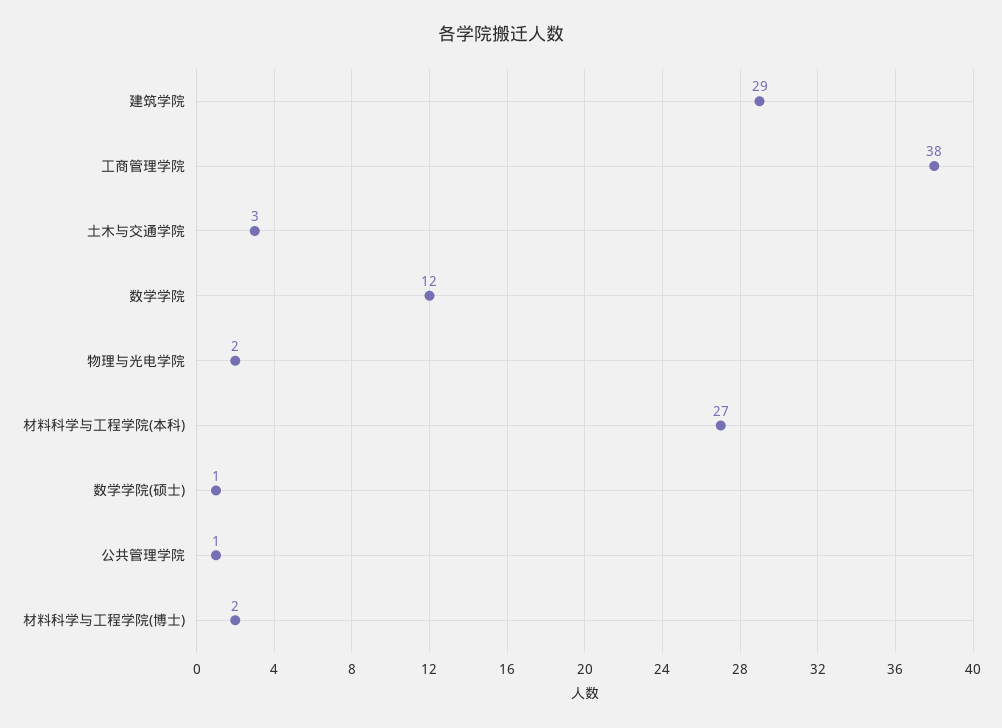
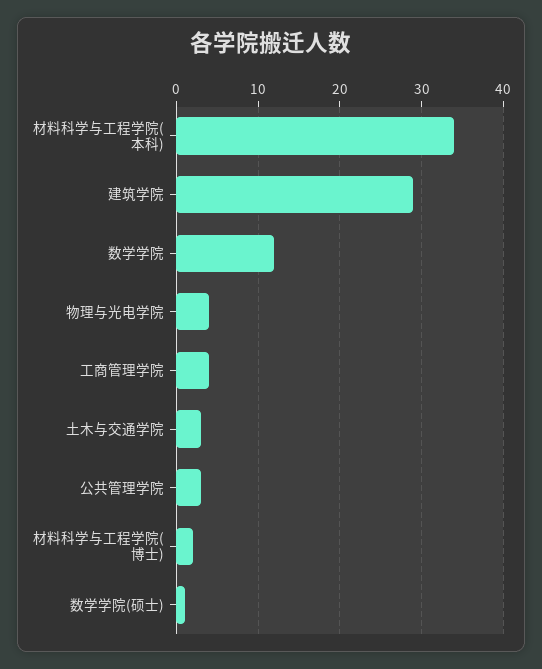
  {
    "建筑学院": 29,
-   "工商管理学院": 38,
+   "工商管理学院": 4,
    "土木与交通学院": 3,
    "数学学院": 12,
-   "物理与光电学院": 2,
+   "物理与光电学院": 4,
-   "材料科学与工程学院(本科)": 27,
+   "材料科学与工程学院(本科)": 34,
    "数学学院(硕士)": 1,
-   "公共管理学院": 1,
+   "公共管理学院": 3,
    "材料科学与工程学院(博士)": 2
  }

